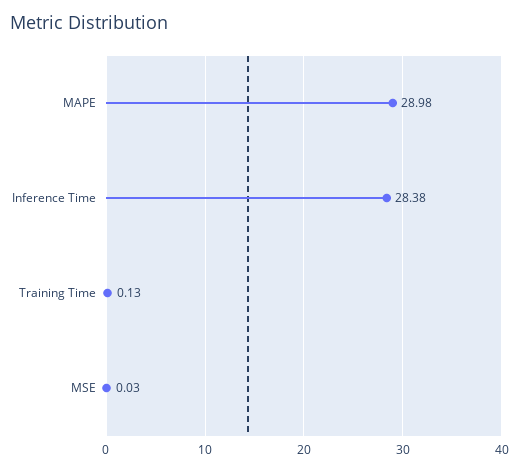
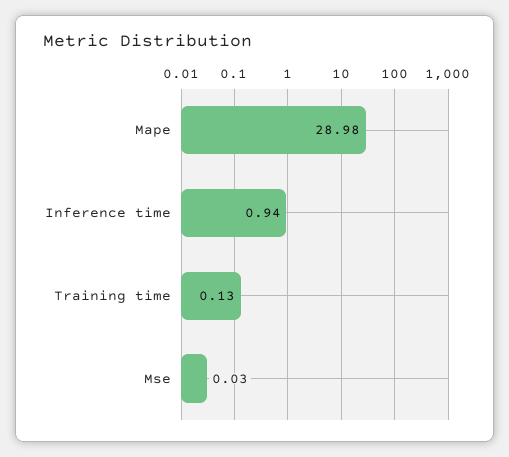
  {
    "MAPE": 28.98,
-   "Inference Time": 28.38,
+   "Inference Time": 0.94,
    "Training Time": 0.13,
    "MSE": 0.03
  }

